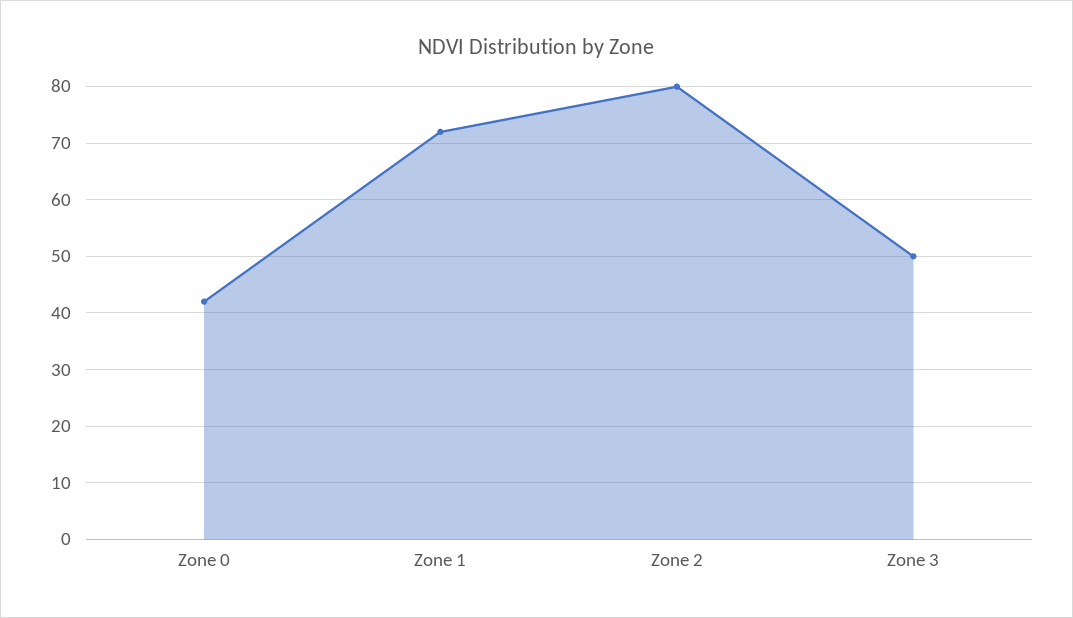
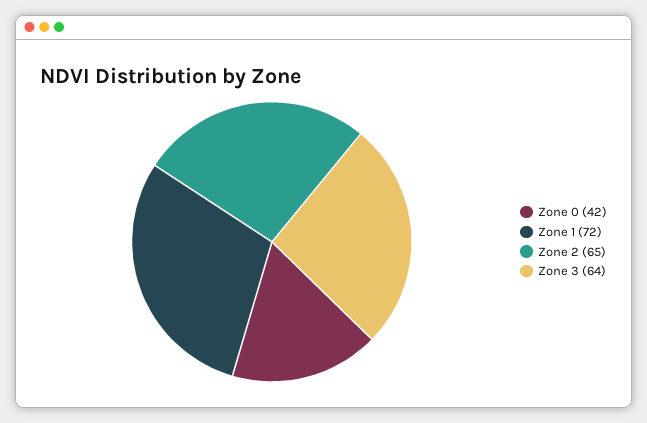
  {
    "Zone 0": 42,
    "Zone 1": 72,
-   "Zone 2": 80,
+   "Zone 2": 65,
-   "Zone 3": 50
+   "Zone 3": 64
  }

